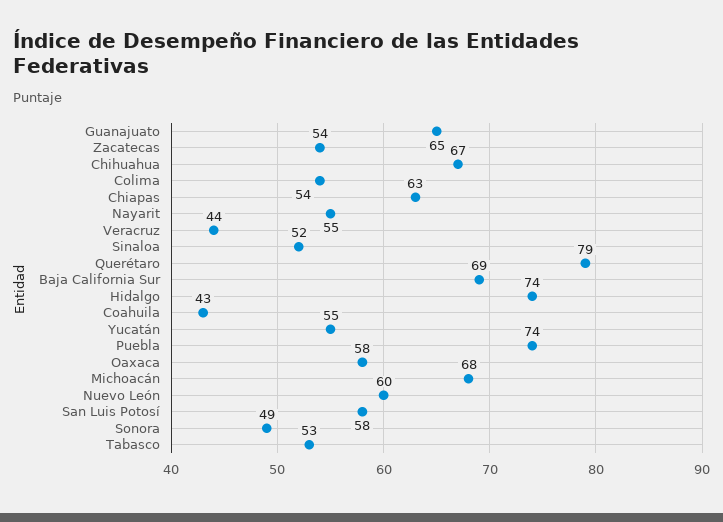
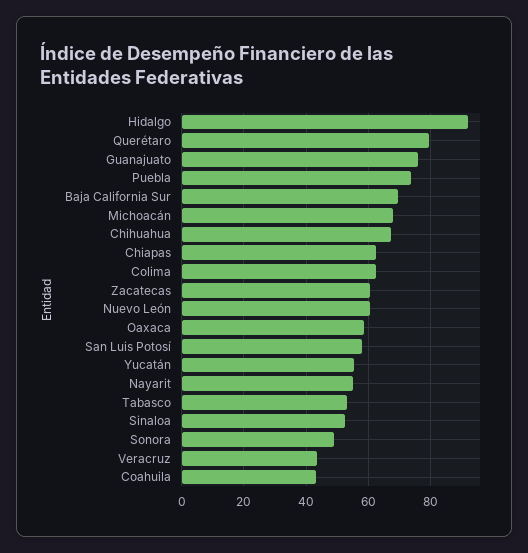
  {
-   "Guanajuato": 65,
+   "Guanajuato": 76,
-   "Zacatecas": 54,
+   "Zacatecas": 60,
    "Chihuahua": 67,
-   "Colima": 54,
+   "Colima": 62,
    "Chiapas": 63,
    "Nayarit": 55,
    "Veracruz": 44,
    "Sinaloa": 52,
    "Querétaro": 79,
    "Baja California Sur": 69,
-   "Hidalgo": 74,
+   "Hidalgo": 92,
    "Coahuila": 43,
    "Yucatán": 55,
    "Puebla": 74,
    "Oaxaca": 58,
    "Michoacán": 68,
    "Nuevo León": 60,
    "San Luis Potosí": 58,
    "Sonora": 49,
    "Tabasco": 53
  }

